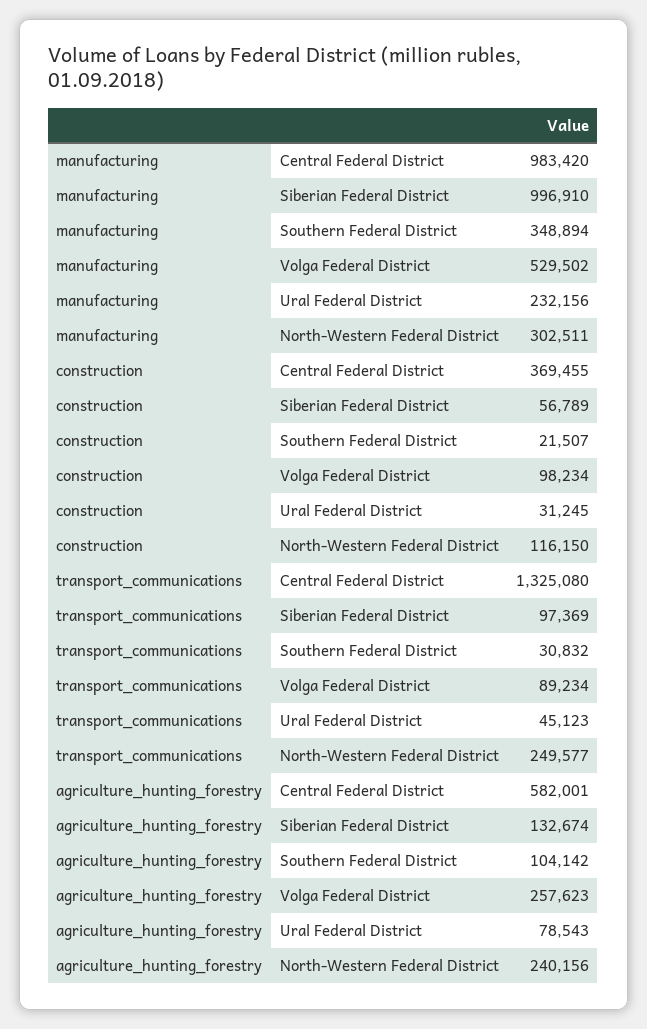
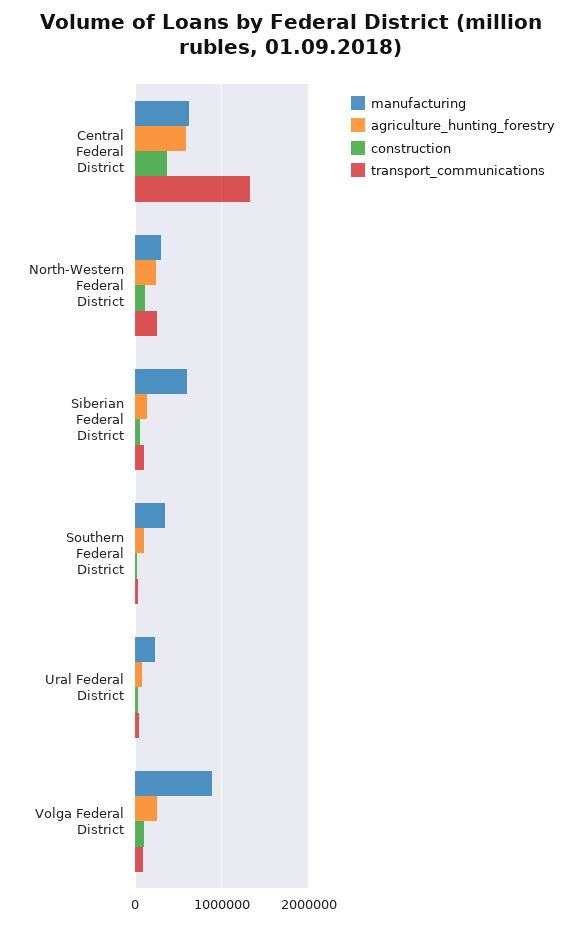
  {
    "manufacturing": {
-     "Central Federal District": 983420,
+     "Central Federal District": 600000,
-     "Siberian Federal District": 996910,
+     "Siberian Federal District": 600000,
      "Southern Federal District": 348894,
-     "Volga Federal District": 529502,
+     "Volga Federal District": 900000,
      "Ural Federal District": 232156,
      "North-Western Federal District": 302511
    },
    "construction": {
      "Central Federal District": 369455,
      "Siberian Federal District": 56789,
      "Southern Federal District": 21507,
      "Volga Federal District": 98234,
      "Ural Federal District": 31245,
      "North-Western Federal District": 116150
    },
    "transport_communications": {
      "Central Federal District": 1325080,
      "Siberian Federal District": 97369,
      "Southern Federal District": 30832,
      "Volga Federal District": 89234,
      "Ural Federal District": 45123,
      "North-Western Federal District": 249577
    },
    "agriculture_hunting_forestry": {
      "Central Federal District": 582001,
      "Siberian Federal District": 132674,
      "Southern Federal District": 104142,
      "Volga Federal District": 257623,
      "Ural Federal District": 78543,
      "North-Western Federal District": 240156
    }
  }

